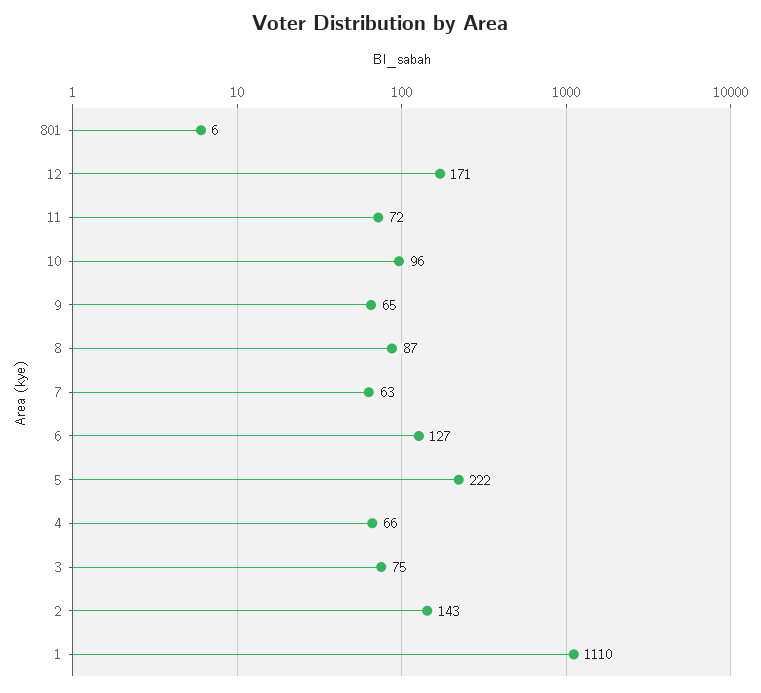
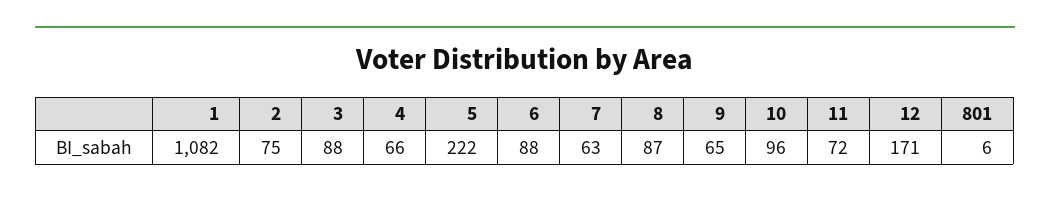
  {
    "801": 6,
    "12": 171,
    "11": 72,
    "10": 96,
    "9": 65,
    "8": 87,
    "7": 63,
-   "6": 127,
+   "6": 88,
    "5": 222,
    "4": 66,
-   "3": 75,
+   "3": 88,
-   "2": 143,
+   "2": 75,
-   "1": 1110
+   "1": 1082
  }

